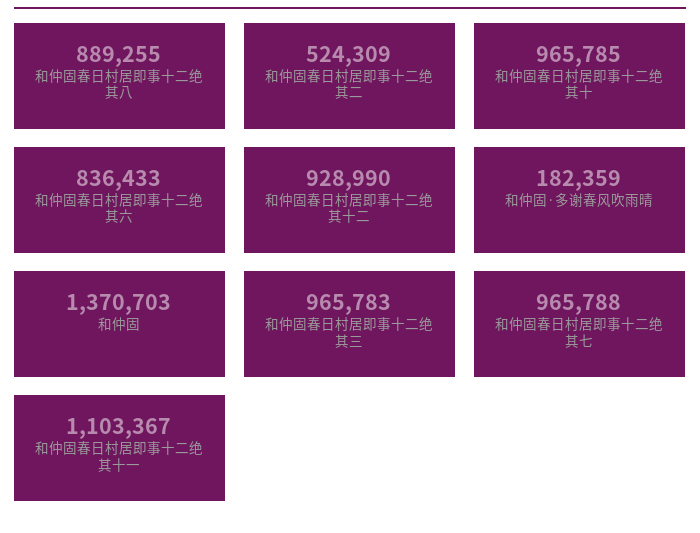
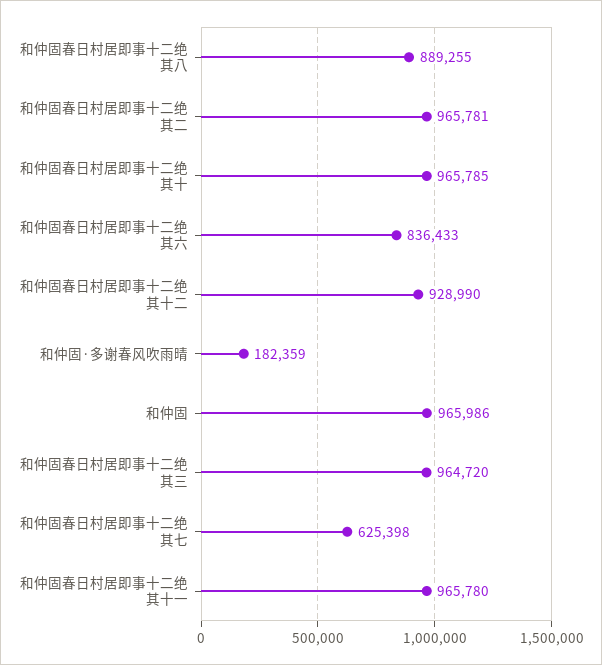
  {
    "和仲固春日村居即事十二绝 其八": 889255,
-   "和仲固春日村居即事十二绝 其二": 524309,
+   "和仲固春日村居即事十二绝 其二": 965781,
    "和仲固春日村居即事十二绝 其十": 965785,
    "和仲固春日村居即事十二绝 其六": 836433,
    "和仲固春日村居即事十二绝 其十二": 928990,
    "和仲固·多谢春风吹雨晴": 182359,
-   "和仲固": 1370703,
+   "和仲固": 965986,
-   "和仲固春日村居即事十二绝 其三": 965783,
+   "和仲固春日村居即事十二绝 其三": 964720,
-   "和仲固春日村居即事十二绝 其七": 965788,
+   "和仲固春日村居即事十二绝 其七": 625398,
-   "和仲固春日村居即事十二绝 其十一": 1103367
+   "和仲固春日村居即事十二绝 其十一": 965780
  }

